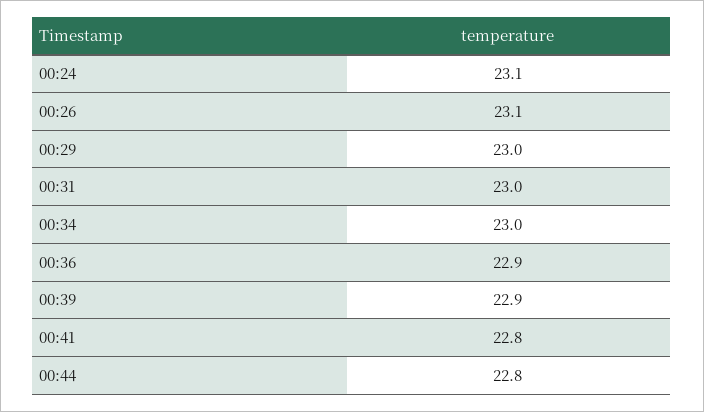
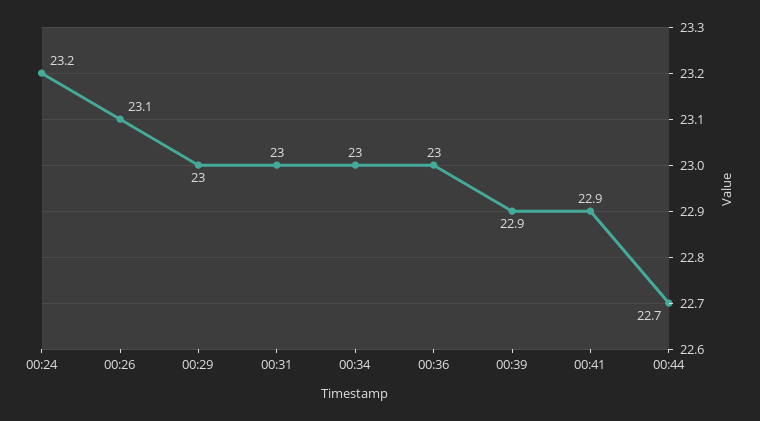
  {
-   "00:24": 23.1,
+   "00:24": 23.2,
    "00:26": 23.1,
    "00:29": 23,
    "00:31": 23,
    "00:34": 23,
-   "00:36": 22.9,
+   "00:36": 23,
    "00:39": 22.9,
-   "00:41": 22.8,
+   "00:41": 22.9,
-   "00:44": 22.8
+   "00:44": 22.7
  }

